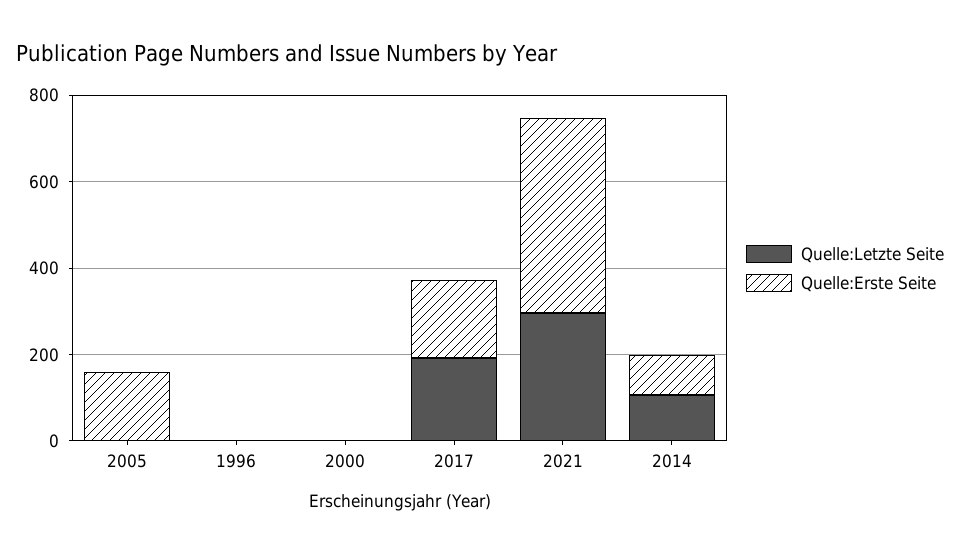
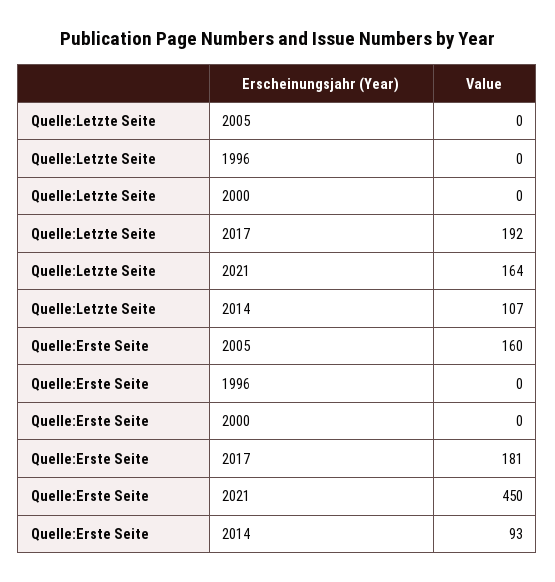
  {
    "Quelle:Letzte Seite": {
      "2005": 0,
      "1996": 0,
      "2000": 0,
      "2017": 192,
-     "2021": 300,
+     "2021": 164,
      "2014": 107
    },
    "Quelle:Erste Seite": {
      "2005": 160,
      "1996": 0,
      "2000": 0,
      "2017": 181,
      "2021": 450,
      "2014": 93
    }
  }

